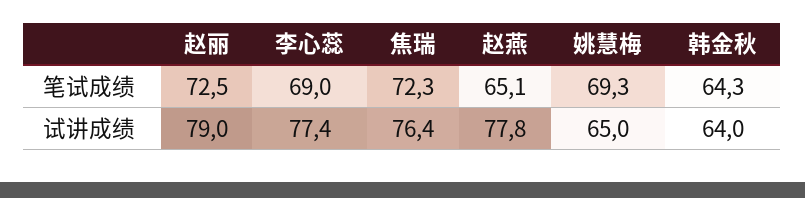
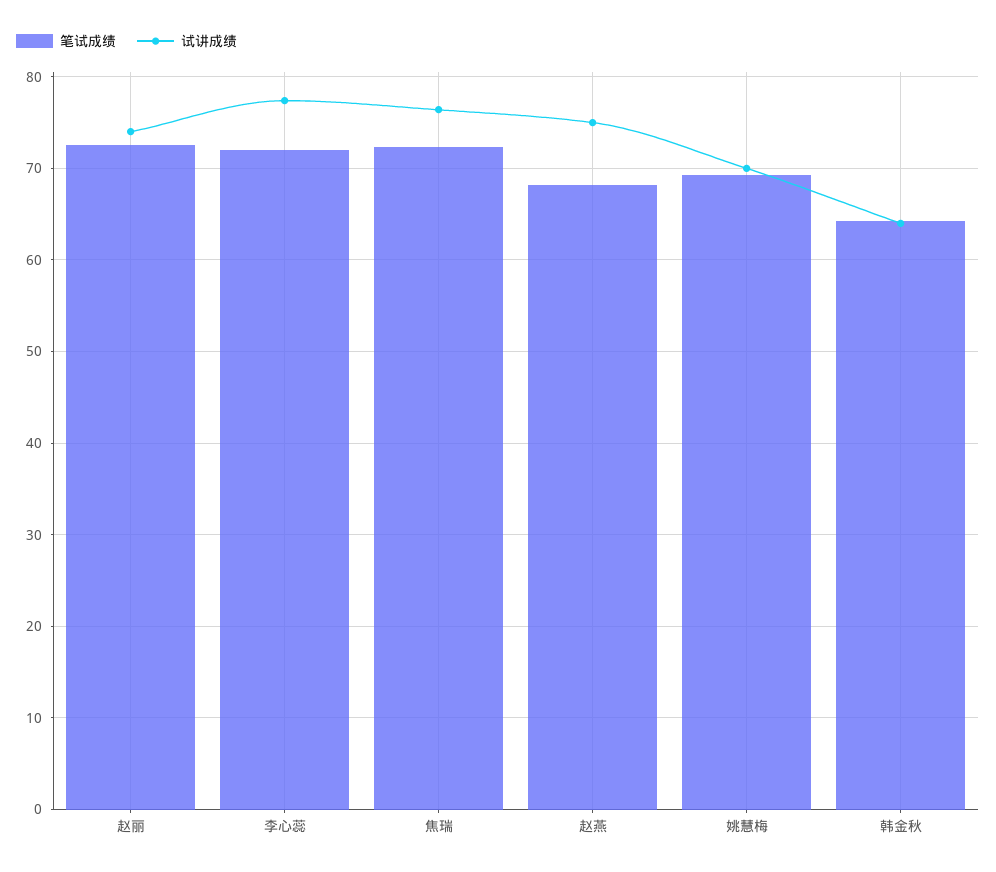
  {
    "笔试成绩": {
      "赵丽": 72.5,
-     "李心蕊": 69,
+     "李心蕊": 72,
      "焦瑞": 72.3,
-     "赵燕": 65.1,
+     "赵燕": 68,
      "姚慧梅": 69.3,
      "韩金秋": 64.3
    },
    "试讲成绩": {
-     "赵丽": 79,
+     "赵丽": 74,
      "李心蕊": 77.4,
      "焦瑞": 76.4,
-     "赵燕": 77.8,
+     "赵燕": 75,
-     "姚慧梅": 65,
+     "姚慧梅": 70,
      "韩金秋": 64
    }
  }

